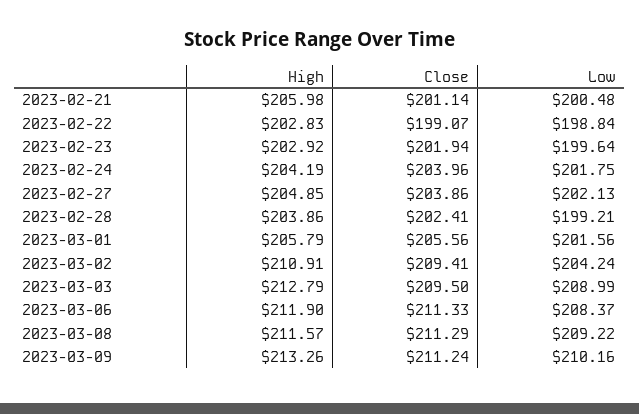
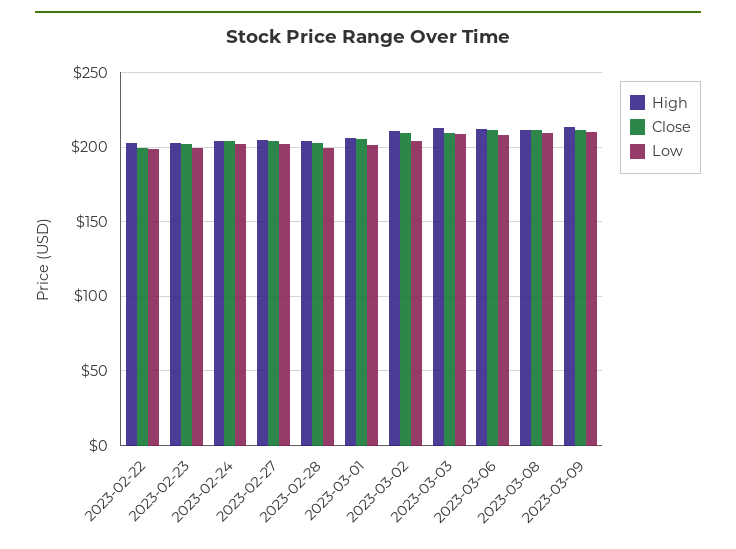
  {
    "High": {
-     "2023-02-21": 205.98,
      "2023-02-22": 202.83,
      "2023-02-23": 202.92,
      "2023-02-24": 204.19,
      "2023-02-27": 204.85,
      "2023-02-28": 203.86,
      "2023-03-01": 205.79,
      "2023-03-02": 210.91,
      "2023-03-03": 212.79,
      "2023-03-06": 211.9,
      "2023-03-08": 211.57,
      "2023-03-09": 213.26
    },
    "Close": {
-     "2023-02-21": 201.14,
      "2023-02-22": 199.07,
      "2023-02-23": 201.94,
      "2023-02-24": 203.96,
      "2023-02-27": 203.86,
      "2023-02-28": 202.41,
      "2023-03-01": 205.56,
      "2023-03-02": 209.41,
      "2023-03-03": 209.5,
      "2023-03-06": 211.33,
      "2023-03-08": 211.29,
      "2023-03-09": 211.24
    },
    "Low": {
-     "2023-02-21": 200.48,
      "2023-02-22": 198.84,
      "2023-02-23": 199.64,
      "2023-02-24": 201.75,
      "2023-02-27": 202.13,
      "2023-02-28": 199.21,
      "2023-03-01": 201.56,
      "2023-03-02": 204.24,
      "2023-03-03": 208.99,
      "2023-03-06": 208.37,
      "2023-03-08": 209.22,
      "2023-03-09": 210.16
    }
  }

